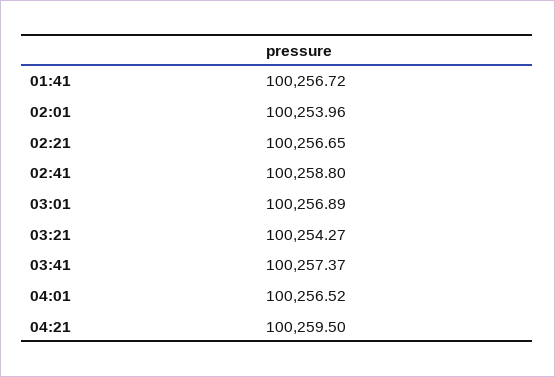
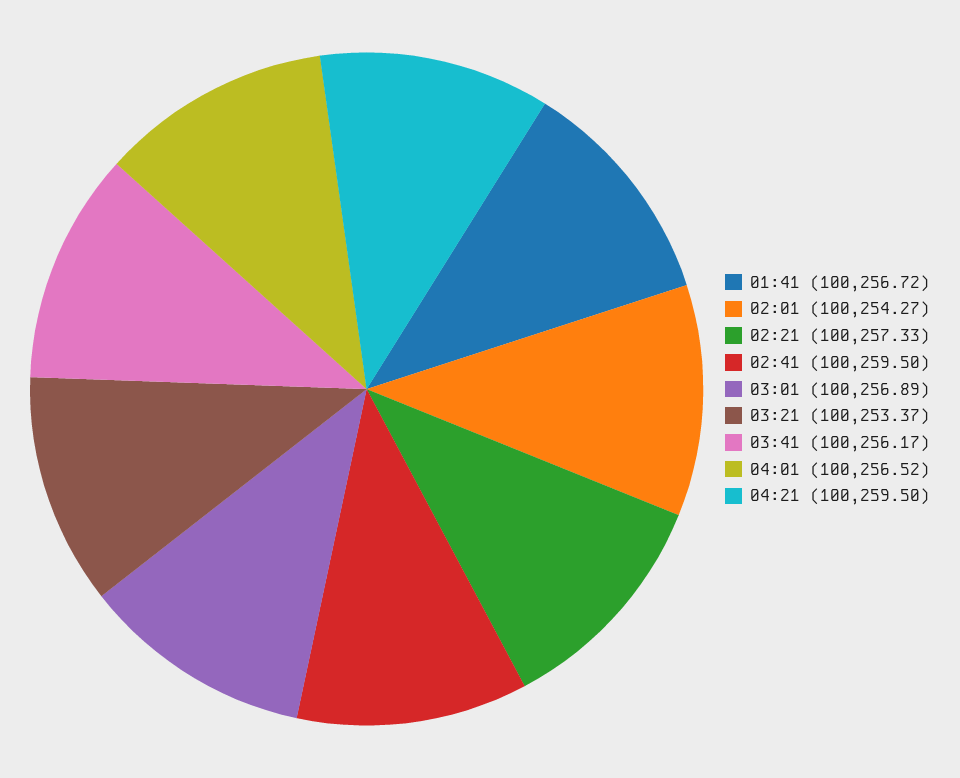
  {
    "01:41": 100256.72,
-   "02:01": 100253.96,
+   "02:01": 100254.27,
-   "02:21": 100256.65,
+   "02:21": 100257.33,
-   "02:41": 100258.8,
+   "02:41": 100259.5,
    "03:01": 100256.89,
-   "03:21": 100254.27,
+   "03:21": 100253.37,
-   "03:41": 100257.37,
+   "03:41": 100256.17,
    "04:01": 100256.52,
    "04:21": 100259.5
  }

